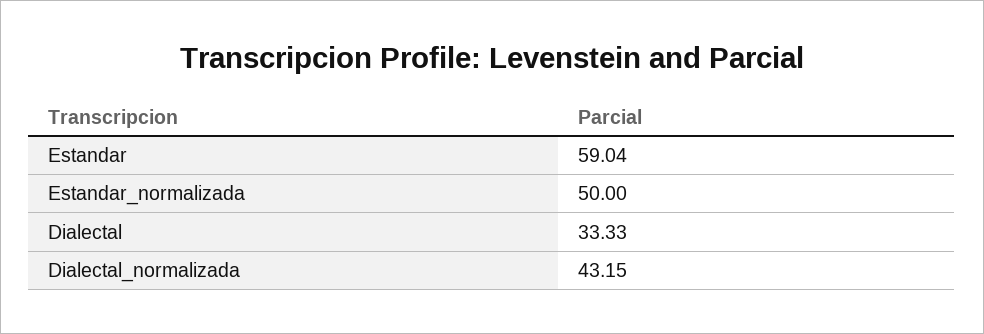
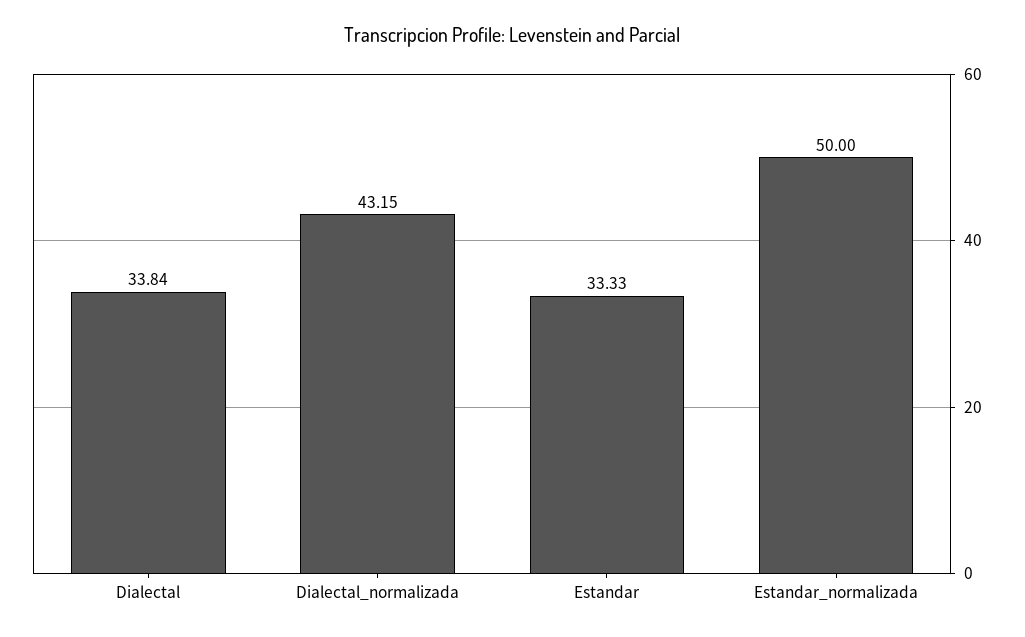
  {
-   "Estandar": 59.04,
+   "Estandar": 33.33,
    "Estandar_normalizada": 50,
-   "Dialectal": 33.33,
+   "Dialectal": 33.84,
    "Dialectal_normalizada": 43.15
  }

